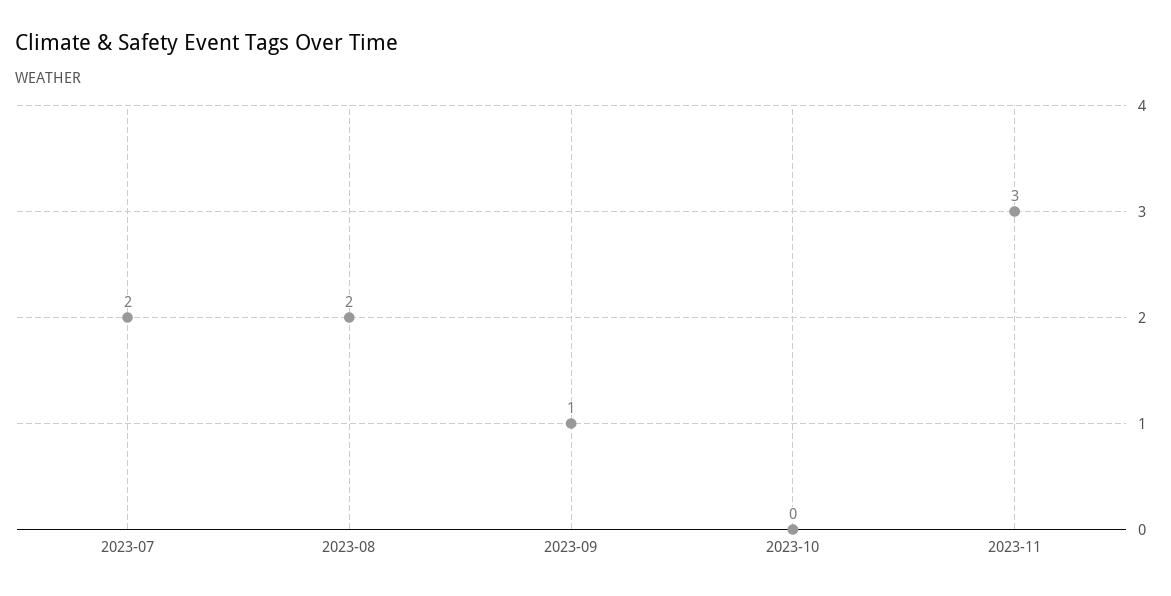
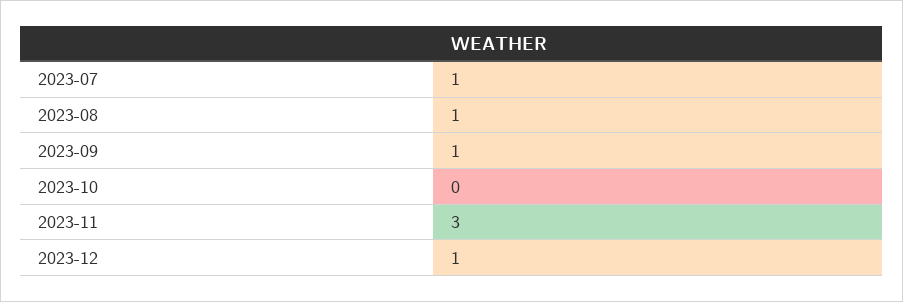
  {
-   "2023-07": 2,
+   "2023-07": 1,
-   "2023-08": 2,
+   "2023-08": 1,
    "2023-09": 1,
    "2023-10": 0,
-   "2023-11": 3
+   "2023-11": 3,
+   "2023-12": 1
  }

